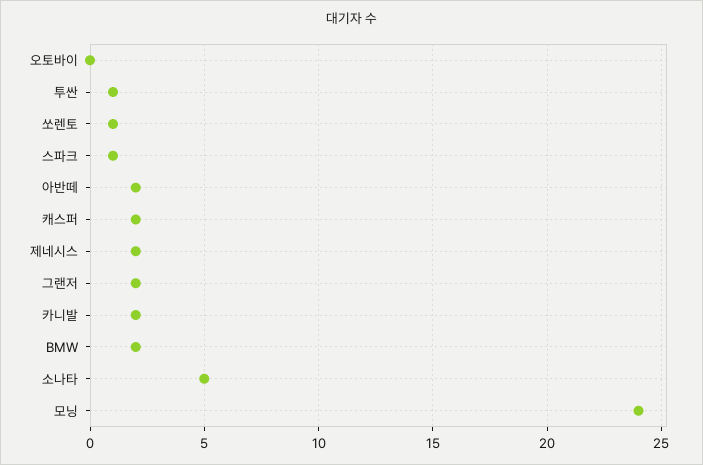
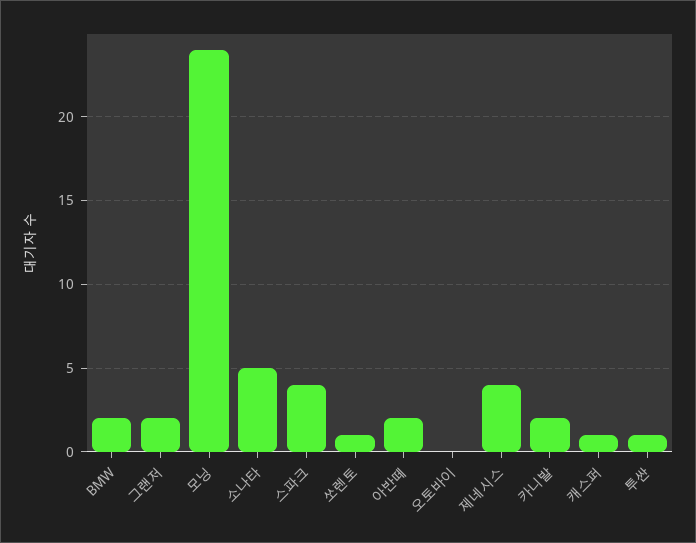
  {
    "오토바이": 0,
    "투싼": 1,
    "쏘렌토": 1,
-   "스파크": 1,
+   "스파크": 4,
    "아반떼": 2,
-   "캐스퍼": 2,
+   "캐스퍼": 1,
-   "제네시스": 2,
+   "제네시스": 4,
    "그랜저": 2,
    "카니발": 2,
    "BMW": 2,
    "소나타": 5,
    "모닝": 24
  }

